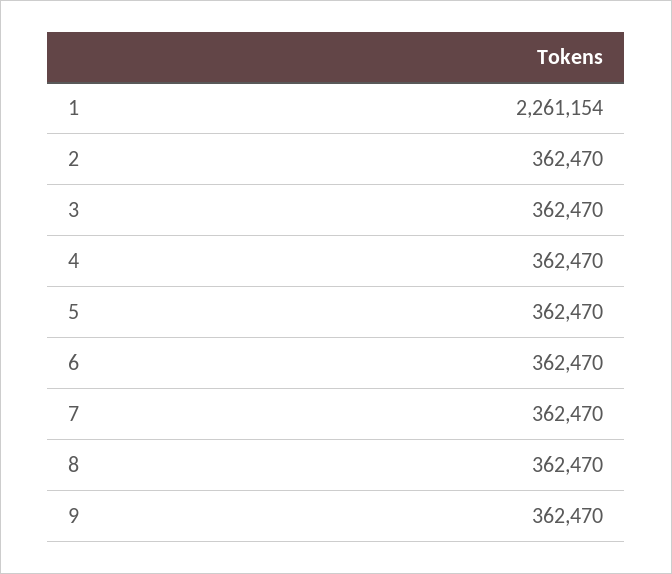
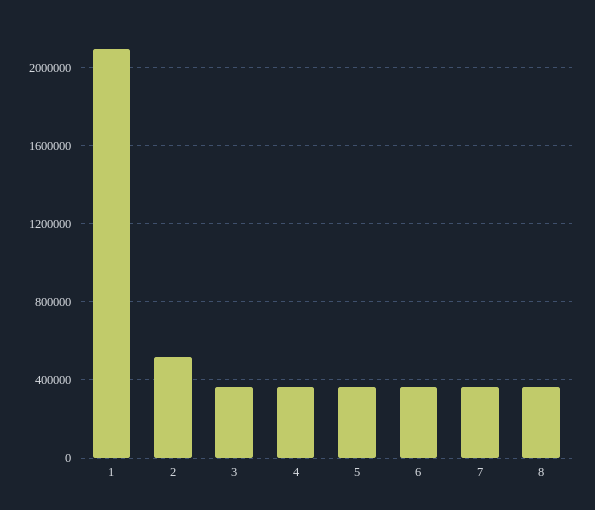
  {
-   "1": 2261154,
+   "1": 2100000,
-   "2": 362470,
+   "2": 500000,
    "3": 362470,
    "4": 362470,
    "5": 362470,
    "6": 362470,
    "7": 362470,
-   "8": 362470,
+   "8": 362470
-   "9": 362470
  }

